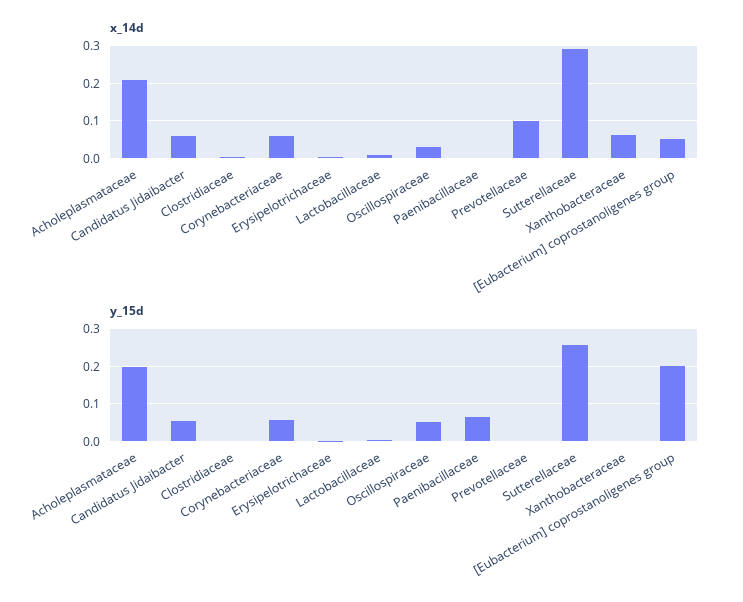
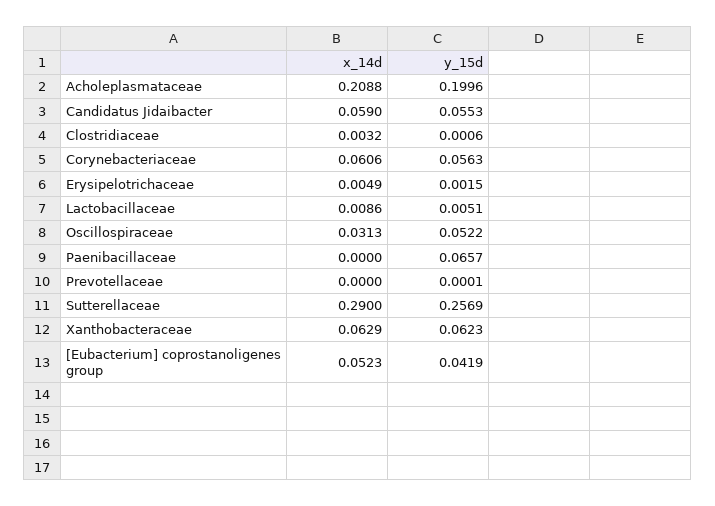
  {
    "x_14d": {
      "Acholeplasmataceae": 0.2088,
      "Candidatus Jidaibacter": 0.059,
      "Clostridiaceae": 0.0032,
      "Corynebacteriaceae": 0.0606,
      "Erysipelotrichaceae": 0.0049,
      "Lactobacillaceae": 0.0086,
      "Oscillospiraceae": 0.0313,
      "Paenibacillaceae": 0,
-     "Prevotellaceae": 0.1,
+     "Prevotellaceae": 0,
      "Sutterellaceae": 0.29,
      "Xanthobacteraceae": 0.0629,
      "[Eubacterium] coprostanoligenes group": 0.0523
    },
    "y_15d": {
      "Acholeplasmataceae": 0.1996,
      "Candidatus Jidaibacter": 0.0553,
      "Clostridiaceae": 0.0006,
      "Corynebacteriaceae": 0.0563,
      "Erysipelotrichaceae": 0.0015,
      "Lactobacillaceae": 0.0051,
      "Oscillospiraceae": 0.0522,
      "Paenibacillaceae": 0.0657,
      "Prevotellaceae": 0.0001,
      "Sutterellaceae": 0.2569,
-     "Xanthobacteraceae": 0,
+     "Xanthobacteraceae": 0.0623,
-     "[Eubacterium] coprostanoligenes group": 0.2
+     "[Eubacterium] coprostanoligenes group": 0.0419
    }
  }

